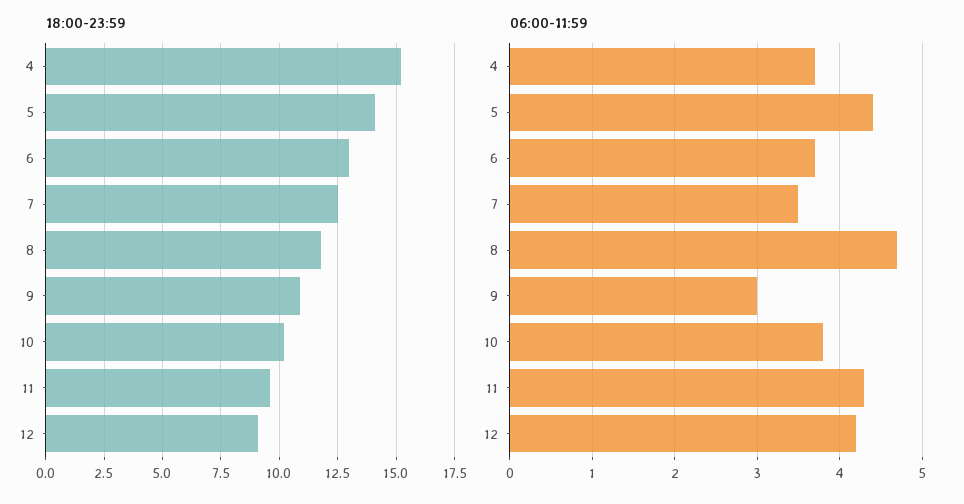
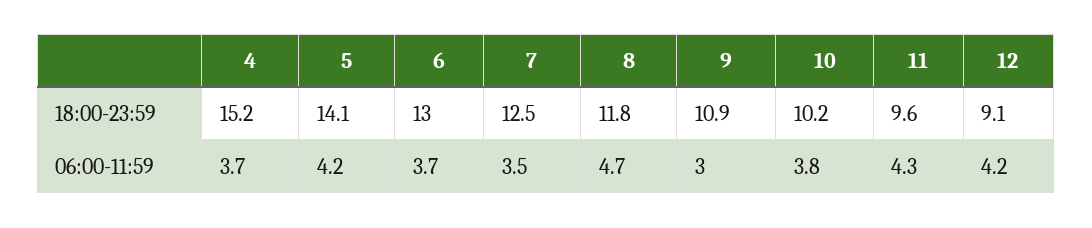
  {
    "18:00-23:59": {
      "4": 15.2,
      "5": 14.1,
      "6": 13,
      "7": 12.5,
      "8": 11.8,
      "9": 10.9,
      "10": 10.2,
      "11": 9.6,
      "12": 9.1
    },
    "06:00-11:59": {
      "4": 3.7,
-     "5": 4.4,
+     "5": 4.2,
      "6": 3.7,
      "7": 3.5,
      "8": 4.7,
      "9": 3,
      "10": 3.8,
      "11": 4.3,
      "12": 4.2
    }
  }

